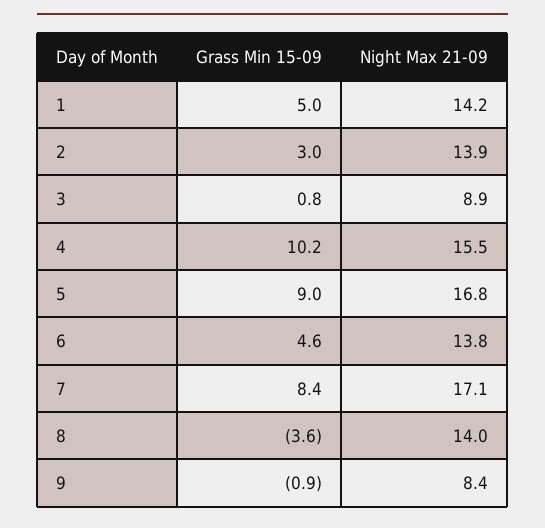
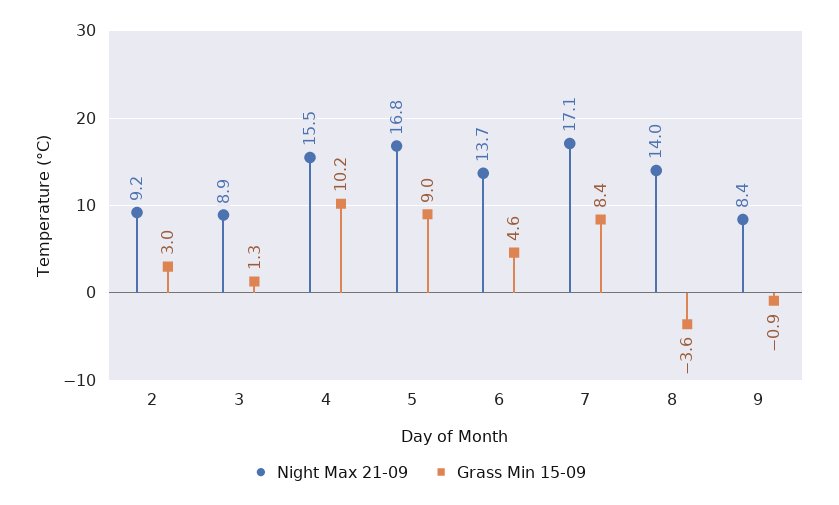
  {
    "Grass Min 15-09": {
-     "1": 5,
      "2": 3,
-     "3": 0.8,
+     "3": 1.3,
      "4": 10.2,
      "5": 9,
      "6": 4.6,
      "7": 8.4,
      "8": -3.6,
      "9": -0.9
    },
    "Night Max 21-09": {
-     "1": 14.2,
-     "2": 13.9,
+     "2": 9.2,
      "3": 8.9,
      "4": 15.5,
      "5": 16.8,
-     "6": 13.8,
+     "6": 13.7,
      "7": 17.1,
      "8": 14,
      "9": 8.4
    }
  }

